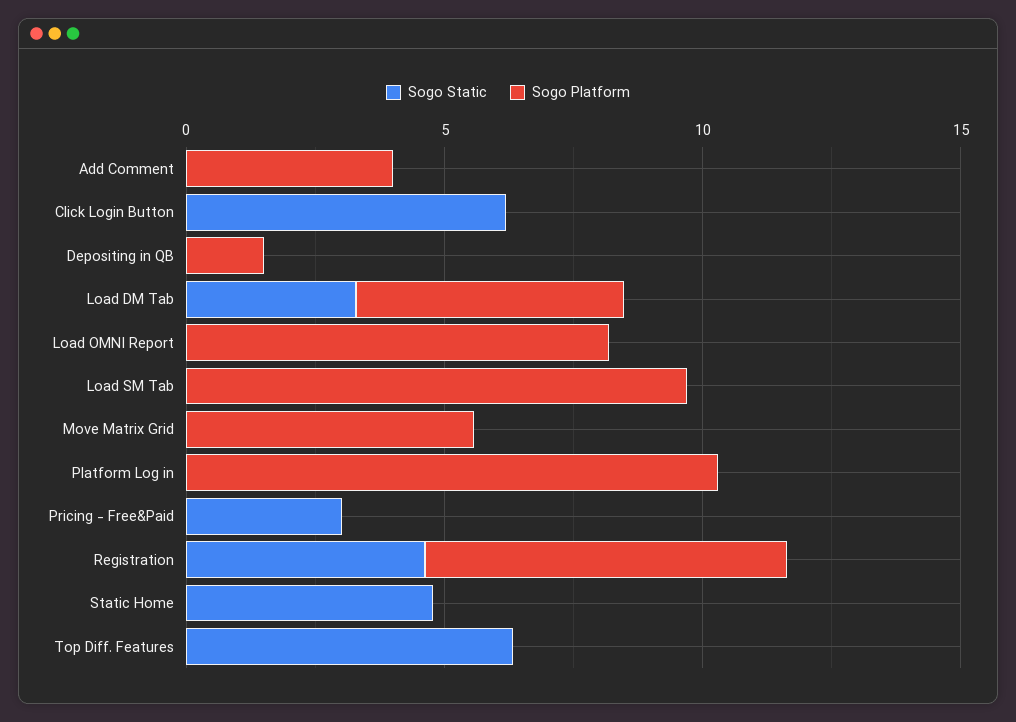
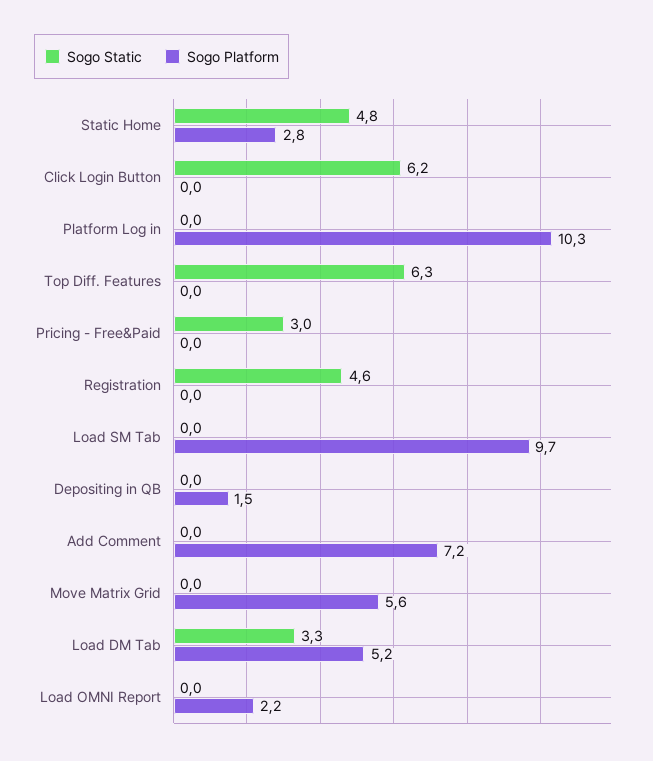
  {
    "Sogo Static": {
      "Add Comment": 0,
      "Click Login Button": 6.2,
      "Depositing in QB": 0,
      "Load DM Tab": 3.3,
      "Load OMNI Report": 0,
      "Load SM Tab": 0,
      "Move Matrix Grid": 0,
      "Platform Log in": 0,
      "Pricing - Free&Paid": 3,
      "Registration": 4.6,
      "Static Home": 4.8,
      "Top Diff. Features": 6.3
    },
    "Sogo Platform": {
-     "Add Comment": 4,
+     "Add Comment": 7.2,
      "Click Login Button": 0,
      "Depositing in QB": 1.5,
      "Load DM Tab": 5.2,
-     "Load OMNI Report": 8,
+     "Load OMNI Report": 2.2,
      "Load SM Tab": 9.7,
      "Move Matrix Grid": 5.6,
      "Platform Log in": 10.3,
      "Pricing - Free&Paid": 0,
-     "Registration": 7,
+     "Registration": 0,
-     "Static Home": 0,
+     "Static Home": 2.8,
      "Top Diff. Features": 0
    }
  }

